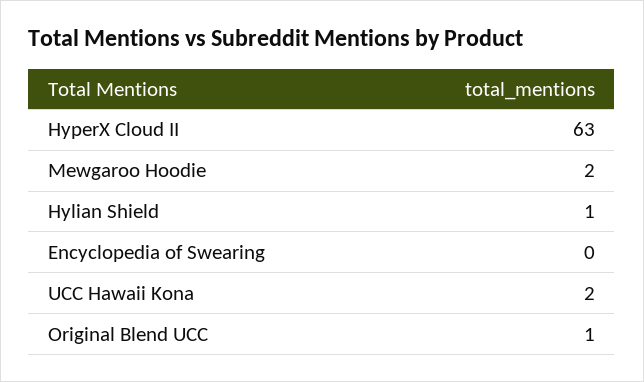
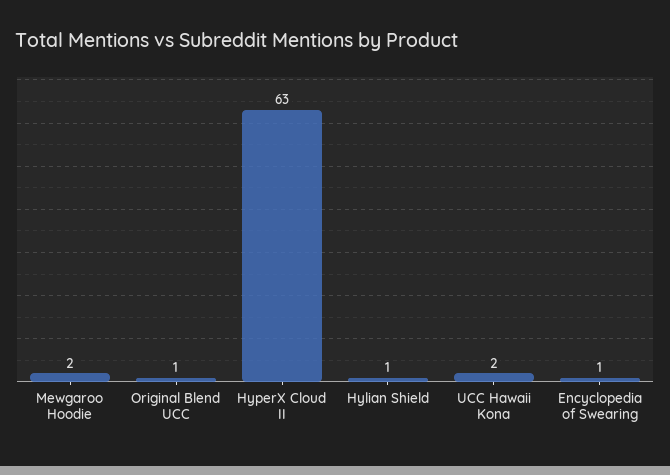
  {
    "HyperX Cloud II": 63,
    "Mewgaroo Hoodie": 2,
    "Hylian Shield": 1,
-   "Encyclopedia of Swearing": 0,
+   "Encyclopedia of Swearing": 1,
    "UCC Hawaii Kona": 2,
    "Original Blend UCC": 1
  }

